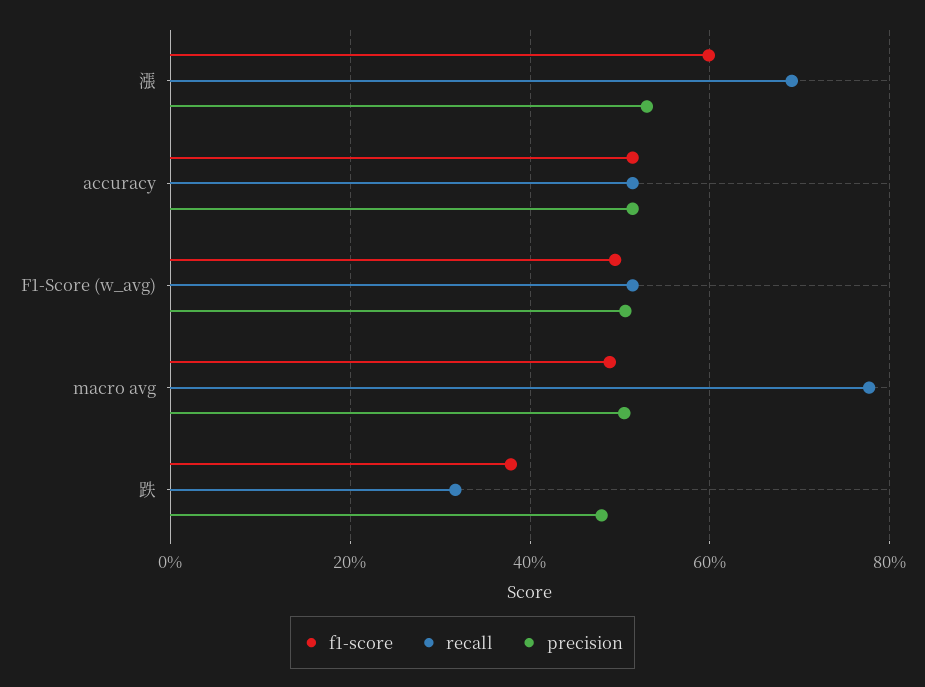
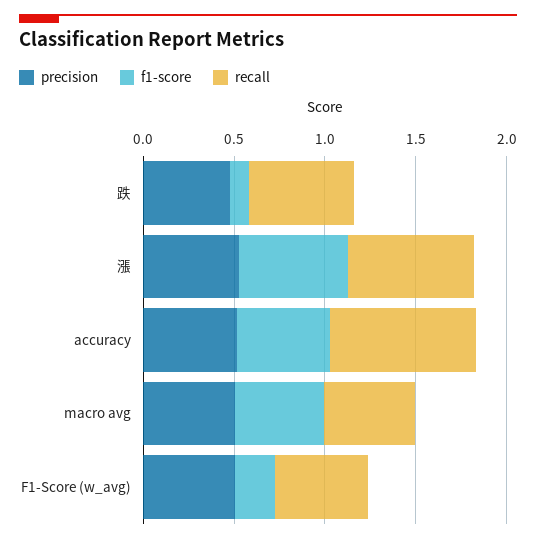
  {
    "f1-score": {
      "漲": 0.6,
      "accuracy": 0.52,
-     "F1-Score (w_avg)": 0.5,
+     "F1-Score (w_avg)": 0.2,
      "macro avg": 0.48,
-     "跌": 0.38
+     "跌": 0.1
    },
    "recall": {
      "漲": 0.7,
-     "accuracy": 0.52,
+     "accuracy": 0.8,
      "F1-Score (w_avg)": 0.52,
-     "macro avg": 0.78,
+     "macro avg": 0.5,
-     "跌": 0.32
+     "跌": 0.6
    },
    "precision": {
      "漲": 0.54,
      "accuracy": 0.52,
      "F1-Score (w_avg)": 0.5,
      "macro avg": 0.5,
      "跌": 0.48
    }
  }

